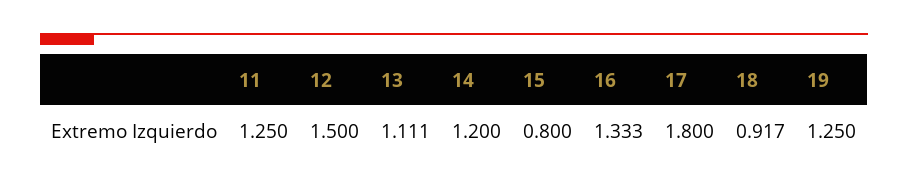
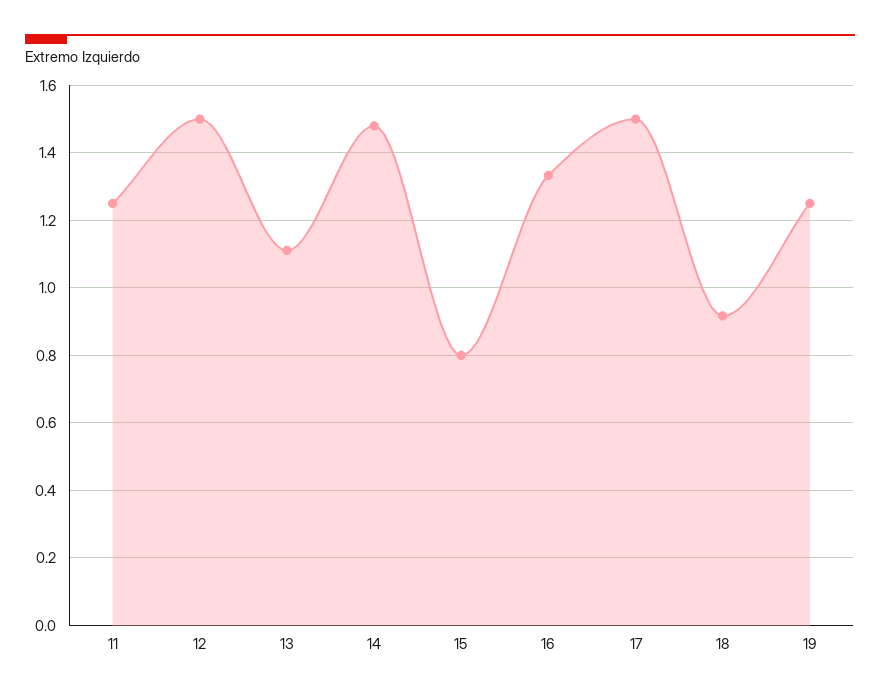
  {
    "11": 1.25,
    "12": 1.5,
    "13": 1.111,
-   "14": 1.2,
+   "14": 1.48,
    "15": 0.8,
    "16": 1.333,
-   "17": 1.8,
+   "17": 1.5,
    "18": 0.917,
    "19": 1.25
  }

